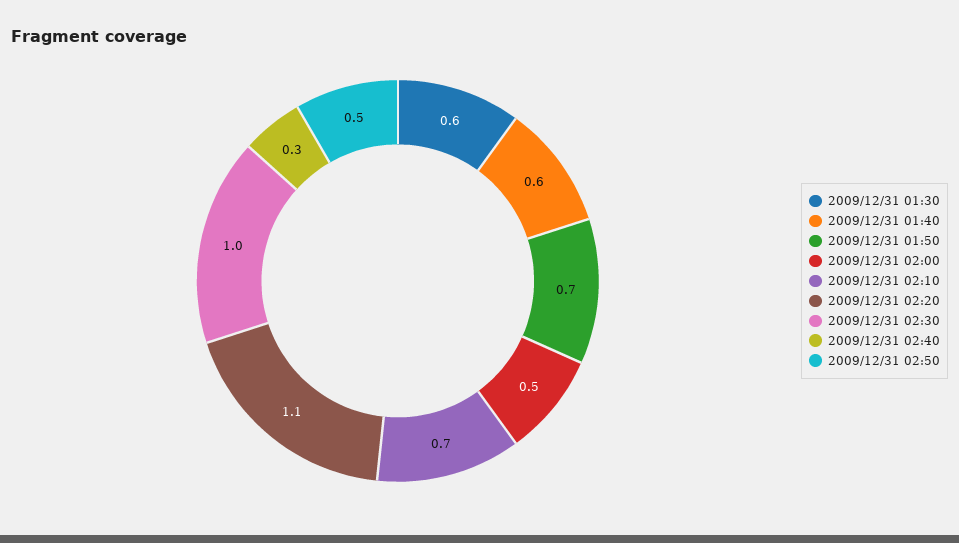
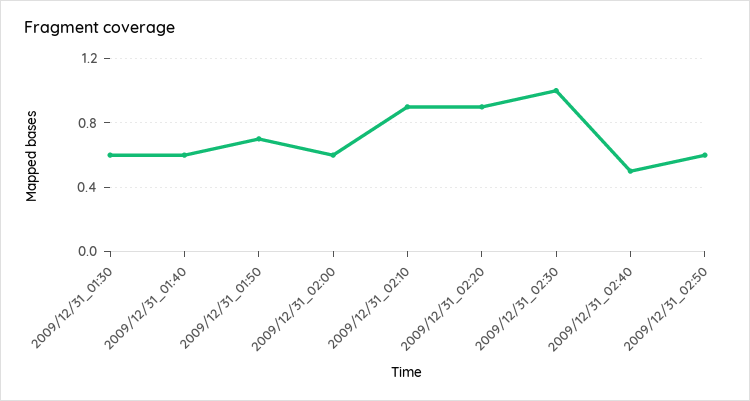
  {
    "2009/12/31 01:30": 0.6,
    "2009/12/31 01:40": 0.6,
    "2009/12/31 01:50": 0.7,
-   "2009/12/31 02:00": 0.5,
+   "2009/12/31 02:00": 0.6,
-   "2009/12/31 02:10": 0.7,
+   "2009/12/31 02:10": 0.9,
-   "2009/12/31 02:20": 1.1,
+   "2009/12/31 02:20": 0.9,
    "2009/12/31 02:30": 1,
-   "2009/12/31 02:40": 0.3,
+   "2009/12/31 02:40": 0.5,
-   "2009/12/31 02:50": 0.5
+   "2009/12/31 02:50": 0.6
  }

